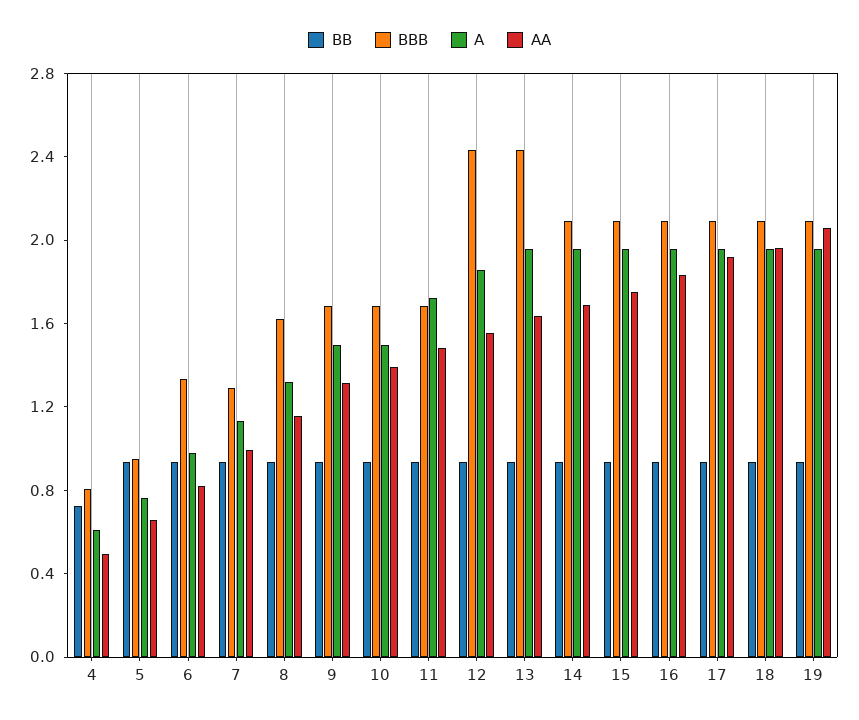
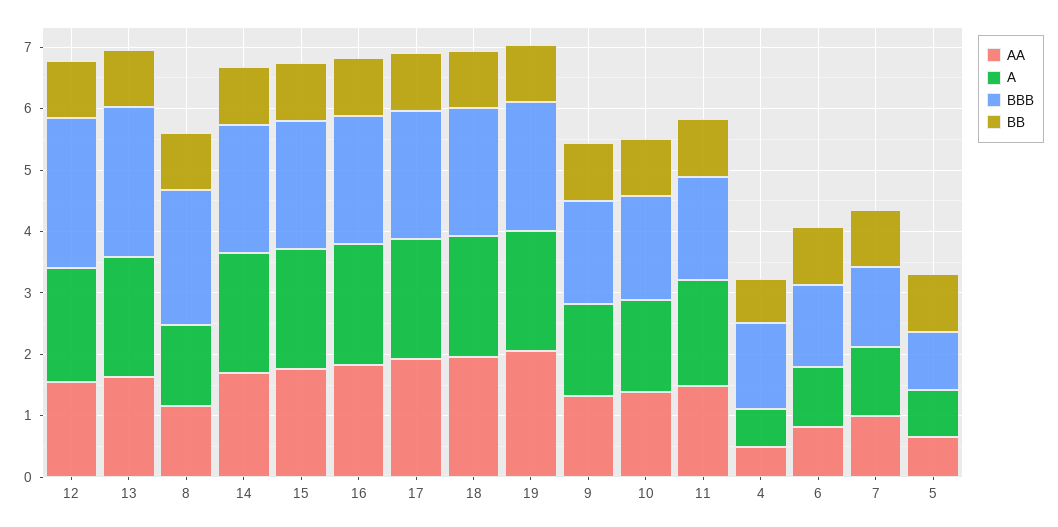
  {
    "BB": {
      "4": 0.7,
      "5": 0.9,
      "6": 0.9,
      "7": 0.9,
      "8": 0.9,
      "9": 0.9,
      "10": 0.9,
      "11": 0.9,
      "12": 0.9,
      "13": 0.9,
      "14": 0.9,
      "15": 0.9,
      "16": 0.9,
      "17": 0.9,
      "18": 0.9,
      "19": 0.9
    },
    "BBB": {
-     "4": 0.8,
+     "4": 1.4,
      "5": 0.9,
      "6": 1.3,
      "7": 1.3,
-     "8": 1.6,
+     "8": 2.2,
      "9": 1.7,
      "10": 1.7,
      "11": 1.7,
      "12": 2.4,
      "13": 2.4,
      "14": 2.1,
      "15": 2.1,
      "16": 2.1,
      "17": 2.1,
      "18": 2.1,
      "19": 2.1
    },
    "A": {
      "4": 0.6,
      "5": 0.8,
      "6": 1,
      "7": 1.1,
      "8": 1.3,
      "9": 1.5,
      "10": 1.5,
      "11": 1.7,
      "12": 1.9,
      "13": 2,
      "14": 2,
      "15": 2,
      "16": 2,
      "17": 2,
      "18": 2,
      "19": 2
    },
    "AA": {
      "4": 0.5,
      "5": 0.7,
      "6": 0.8,
      "7": 1,
      "8": 1.2,
      "9": 1.3,
      "10": 1.4,
      "11": 1.5,
      "12": 1.6,
      "13": 1.6,
      "14": 1.7,
      "15": 1.8,
      "16": 1.8,
      "17": 1.9,
      "18": 2,
      "19": 2.1
    }
  }

